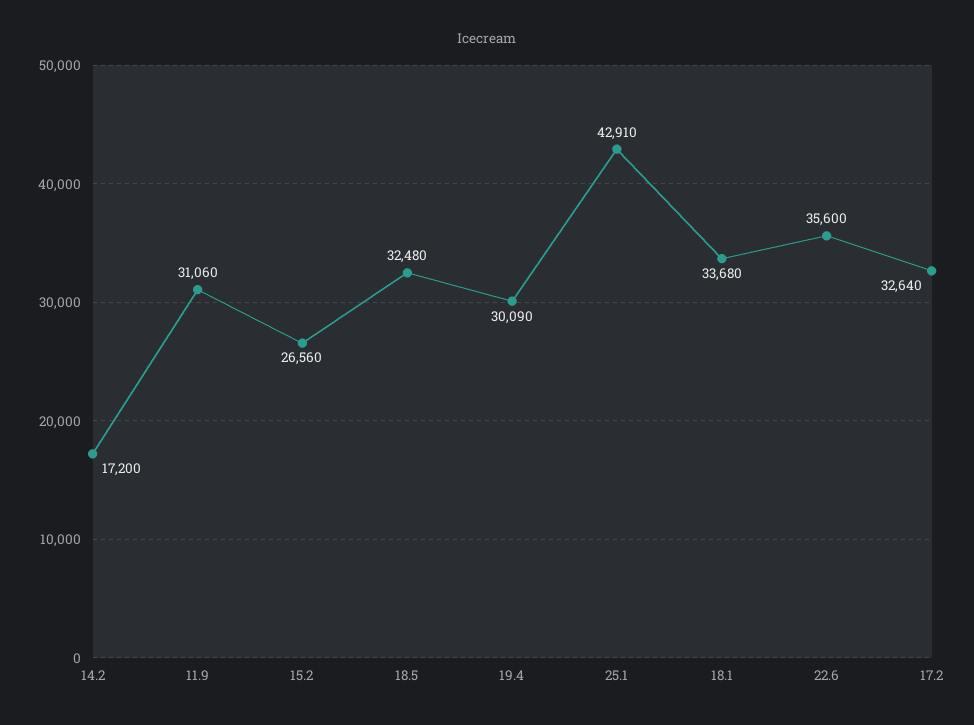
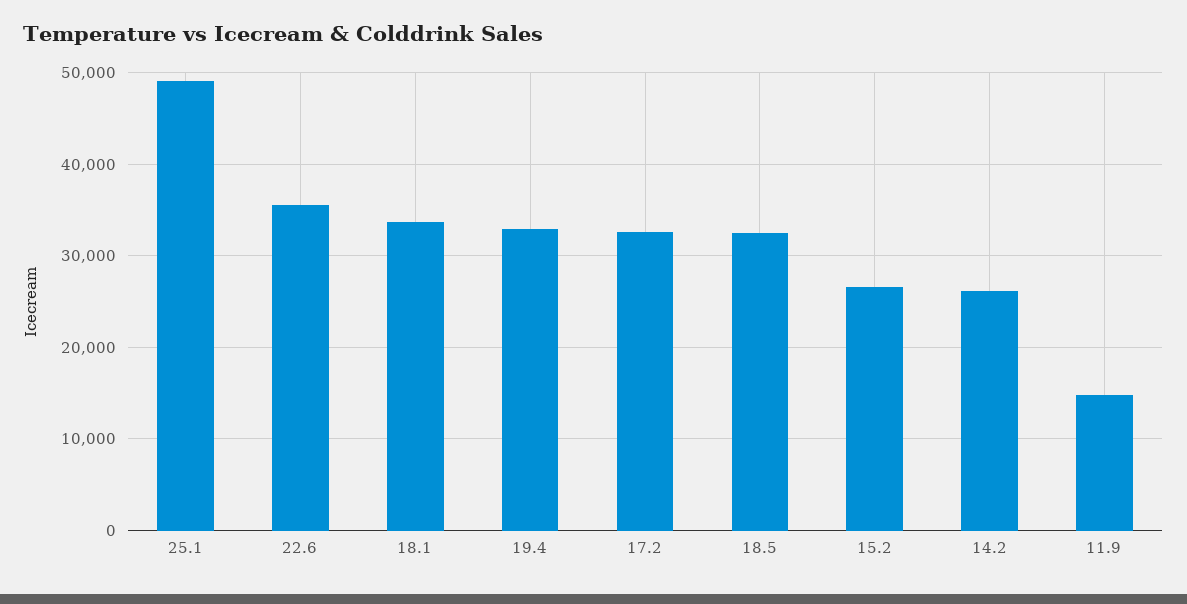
  {
-   "14.2": 17200,
+   "14.2": 26000,
-   "11.9": 31060,
+   "11.9": 15000,
    "15.2": 26560,
    "18.5": 32480,
-   "19.4": 30090,
+   "19.4": 33000,
-   "25.1": 42910,
+   "25.1": 49000,
    "18.1": 33680,
    "22.6": 35600,
    "17.2": 32640
  }

